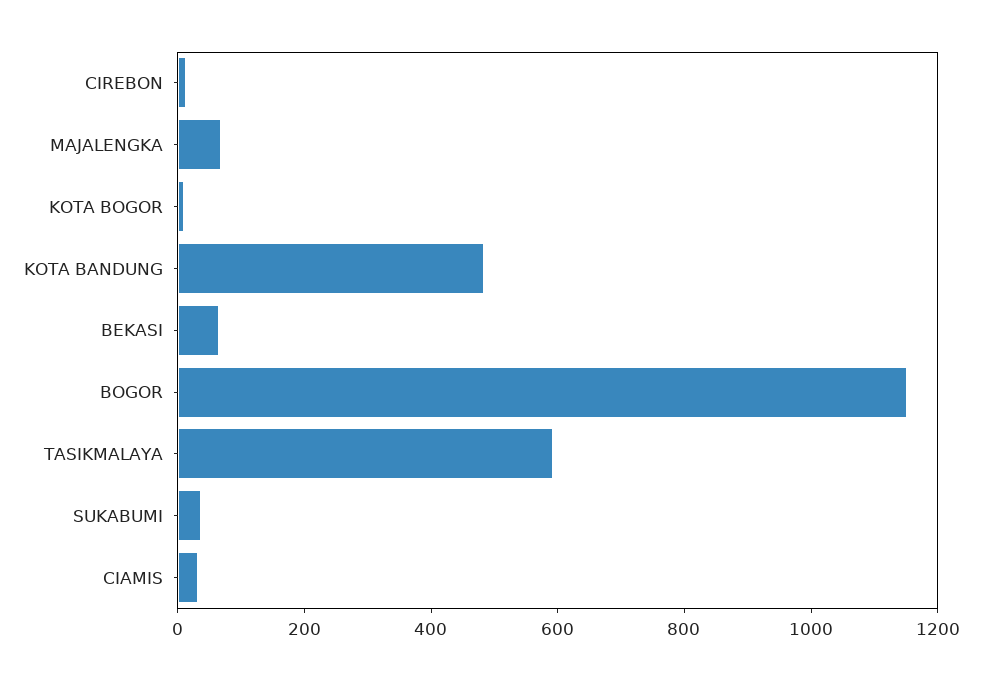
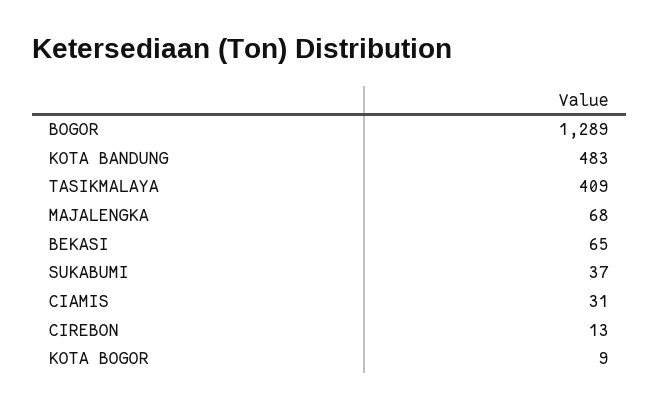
  {
    "CIREBON": 13,
    "MAJALENGKA": 68,
    "KOTA BOGOR": 9,
    "KOTA BANDUNG": 483,
    "BEKASI": 65,
-   "BOGOR": 1150,
+   "BOGOR": 1289,
-   "TASIKMALAYA": 600,
+   "TASIKMALAYA": 409,
    "SUKABUMI": 37,
    "CIAMIS": 31
  }

